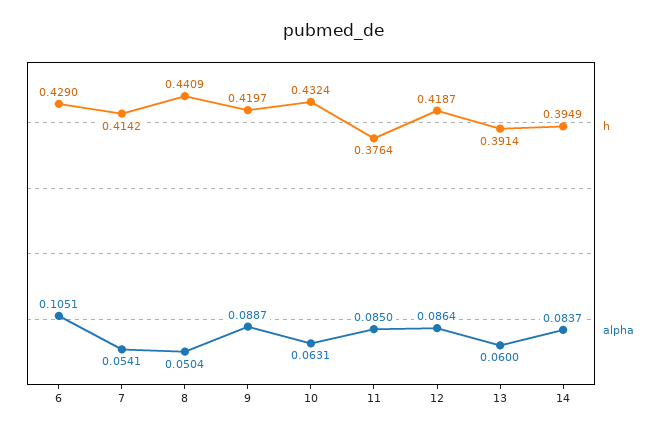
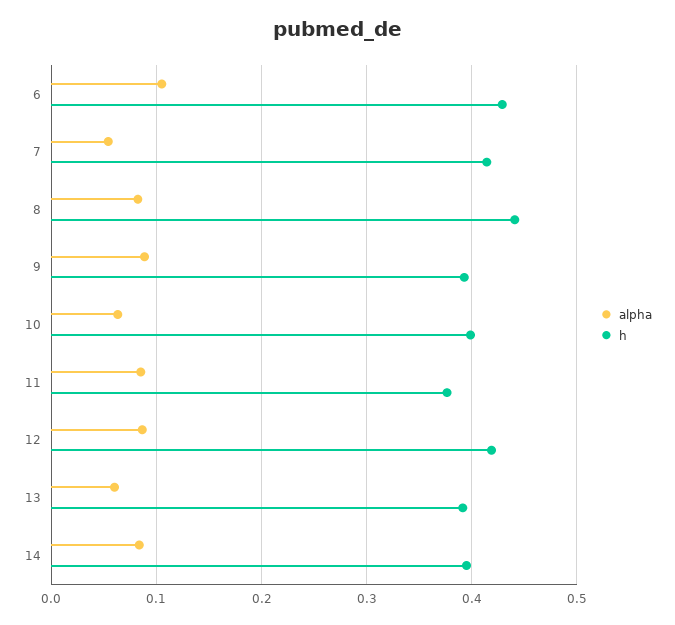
  {
    "h": {
      "6": 0.429,
      "7": 0.4142,
      "8": 0.4409,
-     "9": 0.4197,
+     "9": 0.39,
-     "10": 0.4324,
+     "10": 0.4,
      "11": 0.3764,
      "12": 0.4187,
      "13": 0.3914,
      "14": 0.3949
    },
    "alpha": {
      "6": 0.1051,
      "7": 0.0541,
-     "8": 0.0504,
+     "8": 0.08,
      "9": 0.0887,
      "10": 0.0631,
      "11": 0.085,
      "12": 0.0864,
      "13": 0.06,
      "14": 0.0837
    }
  }

